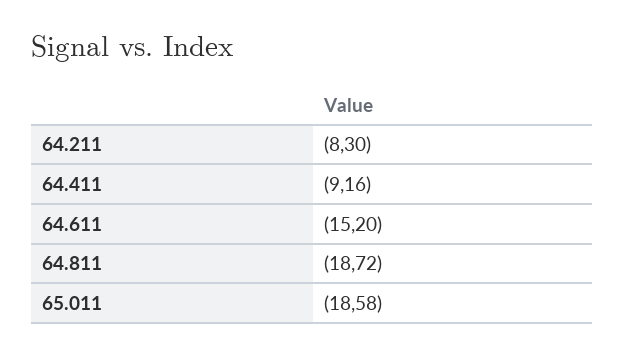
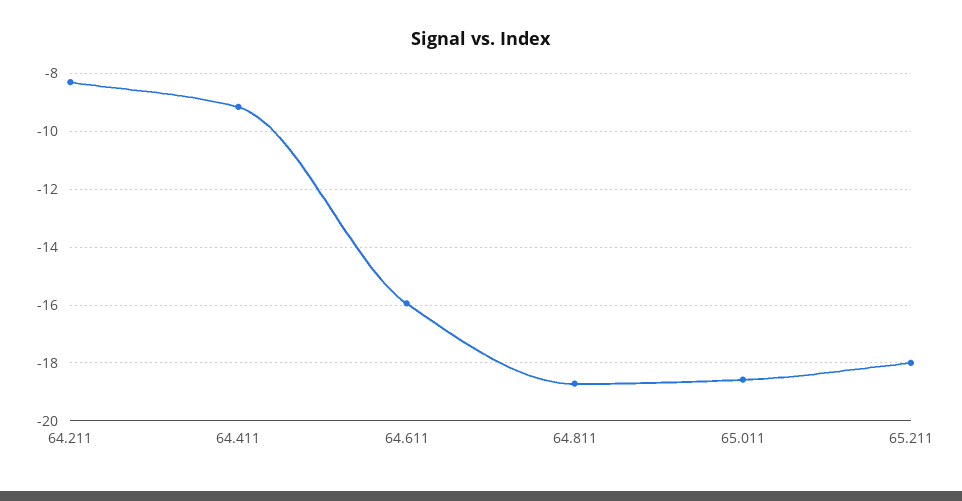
  {
    "64.211": -8.3,
    "64.411": -9.16,
-   "64.611": -15.2,
+   "64.611": -16,
    "64.811": -18.72,
-   "65.011": -18.58
+   "65.011": -18.58,
+   "65.211": -18
  }

